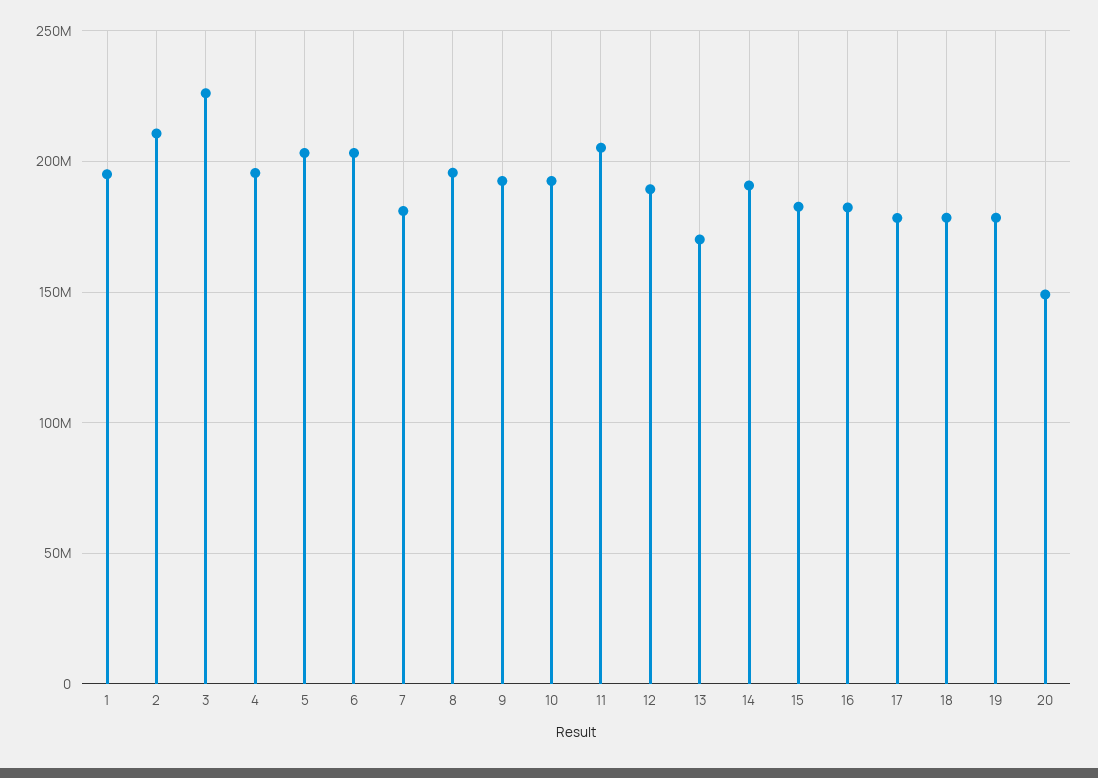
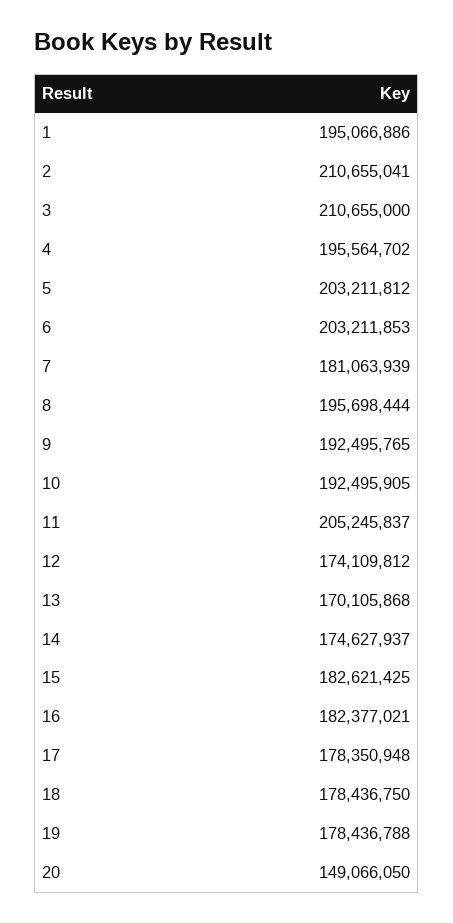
  {
    "1": 195066886,
    "2": 210655041,
-   "3": 225000000,
+   "3": 210655000,
    "4": 195564702,
    "5": 203211812,
    "6": 203211853,
    "7": 181063939,
    "8": 195698444,
    "9": 192495765,
    "10": 192495905,
    "11": 205245837,
-   "12": 190000000,
+   "12": 174109812,
    "13": 170105868,
-   "14": 190000000,
+   "14": 174627937,
    "15": 182621425,
    "16": 182377021,
    "17": 178350948,
    "18": 178436750,
    "19": 178436788,
    "20": 149066050
  }

